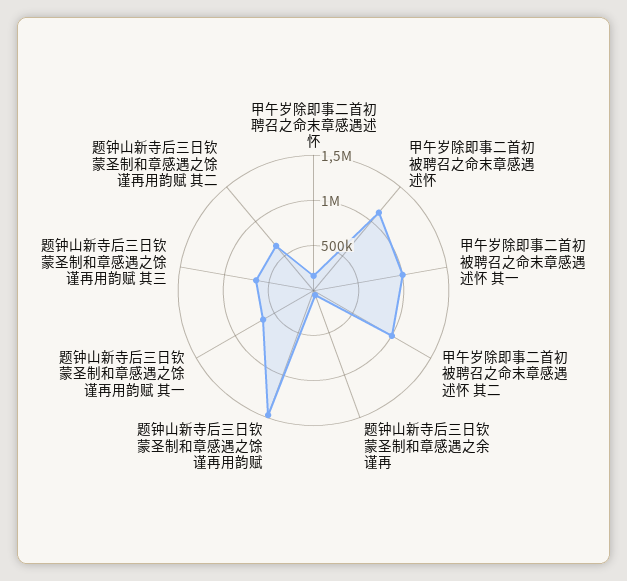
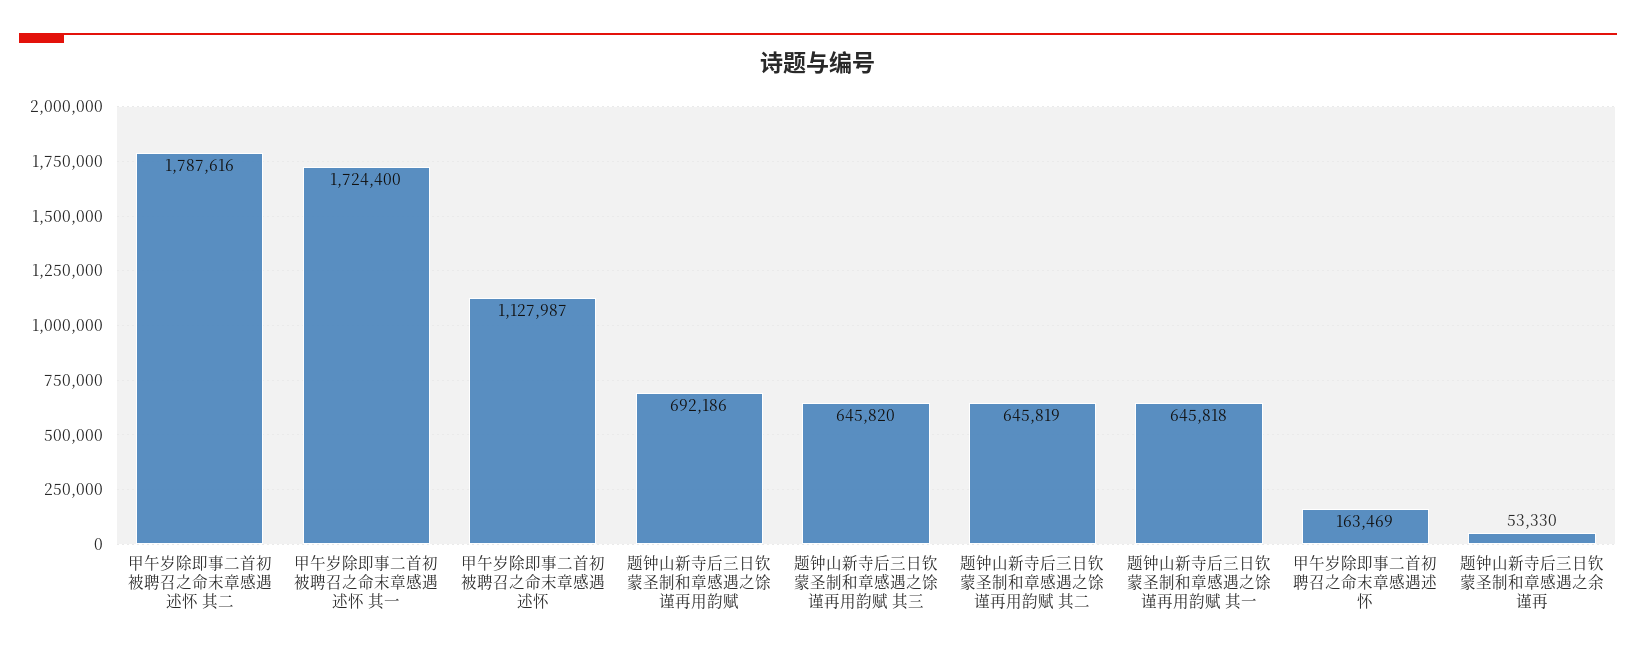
  {
    "甲午岁除即事二首初聘召之命末章感遇述怀": 163469,
    "甲午岁除即事二首初被聘召之命末章感遇述怀": 1127987,
-   "甲午岁除即事二首初被聘召之命末章感遇述怀 其一": 1000000,
+   "甲午岁除即事二首初被聘召之命末章感遇述怀 其一": 1724400,
-   "甲午岁除即事二首初被聘召之命末章感遇述怀 其二": 1000000,
+   "甲午岁除即事二首初被聘召之命末章感遇述怀 其二": 1787616,
    "题钟山新寺后三日钦蒙圣制和章感遇之余谨再": 53330,
-   "题钟山新寺后三日钦蒙圣制和章感遇之馀谨再用韵赋": 1500000,
+   "题钟山新寺后三日钦蒙圣制和章感遇之馀谨再用韵赋": 692186,
    "题钟山新寺后三日钦蒙圣制和章感遇之馀谨再用韵赋 其一": 645818,
    "题钟山新寺后三日钦蒙圣制和章感遇之馀谨再用韵赋 其三": 645820,
    "题钟山新寺后三日钦蒙圣制和章感遇之馀谨再用韵赋 其二": 645819
  }

